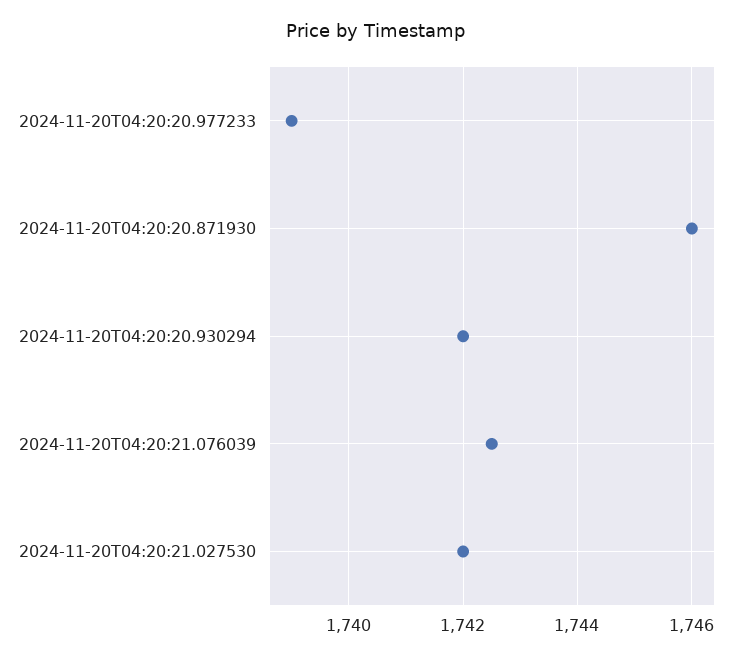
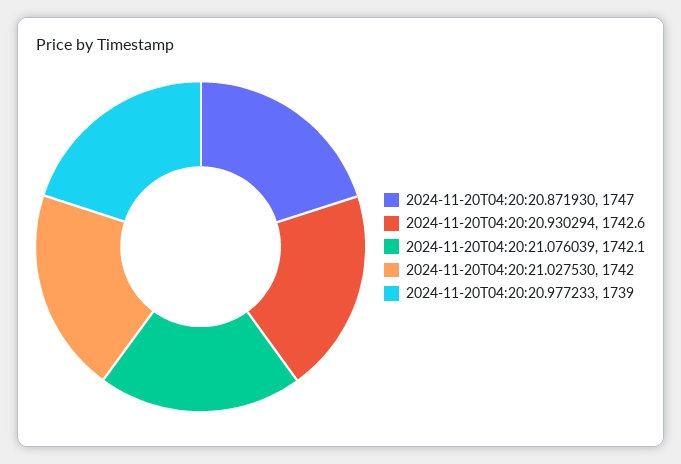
  {
    "2024-11-20T04:20:20.977233": 1739,
-   "2024-11-20T04:20:20.871930": 1746,
+   "2024-11-20T04:20:20.871930": 1747,
-   "2024-11-20T04:20:20.930294": 1742,
+   "2024-11-20T04:20:20.930294": 1742.6,
-   "2024-11-20T04:20:21.076039": 1742.5,
+   "2024-11-20T04:20:21.076039": 1742.1,
    "2024-11-20T04:20:21.027530": 1742
  }

